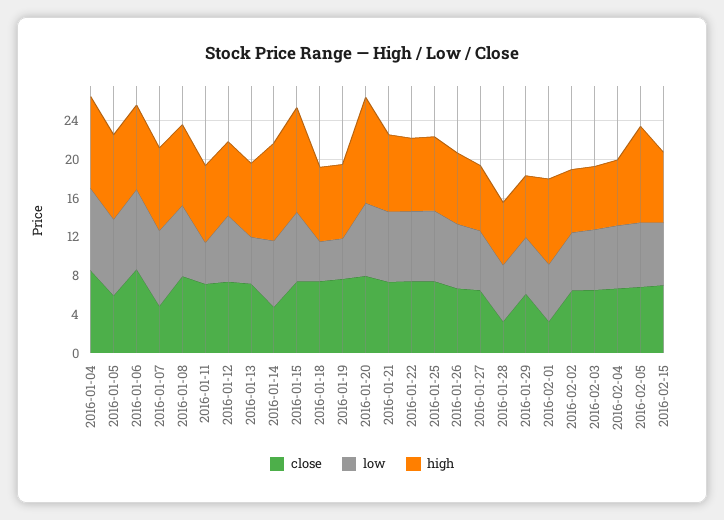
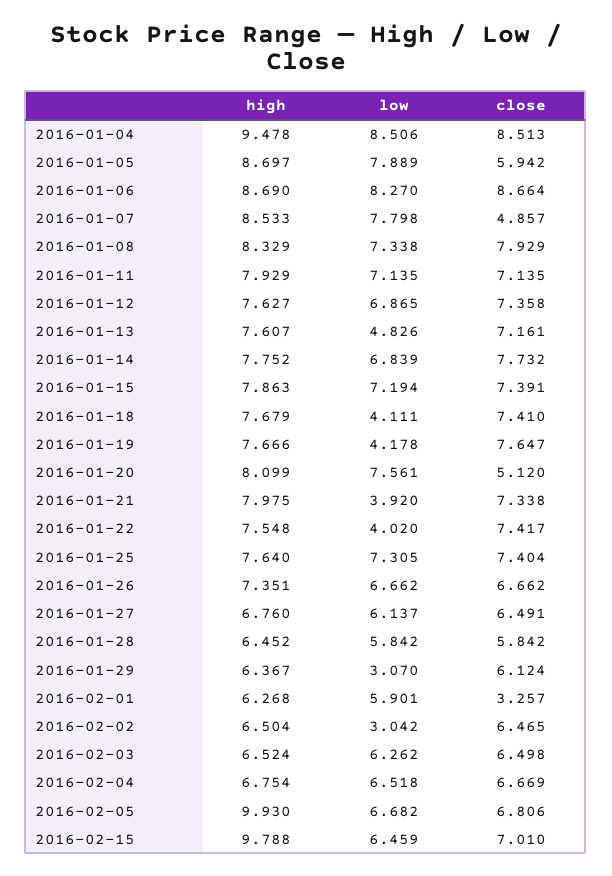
  {
    "close": {
      "2016-01-04": 8.513,
      "2016-01-05": 5.942,
      "2016-01-06": 8.664,
      "2016-01-07": 4.857,
      "2016-01-08": 7.929,
      "2016-01-11": 7.135,
      "2016-01-12": 7.358,
      "2016-01-13": 7.161,
-     "2016-01-14": 5,
+     "2016-01-14": 7.732,
      "2016-01-15": 7.391,
      "2016-01-18": 7.41,
      "2016-01-19": 7.647,
-     "2016-01-20": 8,
+     "2016-01-20": 5.12,
      "2016-01-21": 7.338,
      "2016-01-22": 7.417,
      "2016-01-25": 7.404,
      "2016-01-26": 6.662,
      "2016-01-27": 6.491,
-     "2016-01-28": 3,
+     "2016-01-28": 5.842,
      "2016-01-29": 6.124,
      "2016-02-01": 3.257,
      "2016-02-02": 6.465,
      "2016-02-03": 6.498,
      "2016-02-04": 6.669,
      "2016-02-05": 6.806,
      "2016-02-15": 7.01
    },
    "low": {
      "2016-01-04": 8.506,
      "2016-01-05": 7.889,
      "2016-01-06": 8.27,
      "2016-01-07": 7.798,
      "2016-01-08": 7.338,
-     "2016-01-11": 4,
+     "2016-01-11": 7.135,
      "2016-01-12": 6.865,
      "2016-01-13": 4.826,
      "2016-01-14": 6.839,
      "2016-01-15": 7.194,
      "2016-01-18": 4.111,
      "2016-01-19": 4.178,
      "2016-01-20": 7.561,
-     "2016-01-21": 7,
+     "2016-01-21": 3.92,
-     "2016-01-22": 7,
+     "2016-01-22": 4.02,
      "2016-01-25": 7.305,
      "2016-01-26": 6.662,
      "2016-01-27": 6.137,
      "2016-01-28": 5.842,
-     "2016-01-29": 6,
+     "2016-01-29": 3.07,
      "2016-02-01": 5.901,
-     "2016-02-02": 6,
+     "2016-02-02": 3.042,
      "2016-02-03": 6.262,
      "2016-02-04": 6.518,
      "2016-02-05": 6.682,
      "2016-02-15": 6.459
    },
    "high": {
      "2016-01-04": 9.478,
      "2016-01-05": 8.697,
      "2016-01-06": 8.69,
      "2016-01-07": 8.533,
      "2016-01-08": 8.329,
      "2016-01-11": 7.929,
      "2016-01-12": 7.627,
      "2016-01-13": 7.607,
-     "2016-01-14": 10,
+     "2016-01-14": 7.752,
-     "2016-01-15": 11,
+     "2016-01-15": 7.863,
      "2016-01-18": 7.679,
      "2016-01-19": 7.666,
-     "2016-01-20": 11,
+     "2016-01-20": 8.099,
      "2016-01-21": 7.975,
      "2016-01-22": 7.548,
      "2016-01-25": 7.64,
      "2016-01-26": 7.351,
      "2016-01-27": 6.76,
      "2016-01-28": 6.452,
      "2016-01-29": 6.367,
-     "2016-02-01": 9,
+     "2016-02-01": 6.268,
      "2016-02-02": 6.504,
      "2016-02-03": 6.524,
      "2016-02-04": 6.754,
      "2016-02-05": 9.93,
-     "2016-02-15": 7
+     "2016-02-15": 9.788
    }
  }

